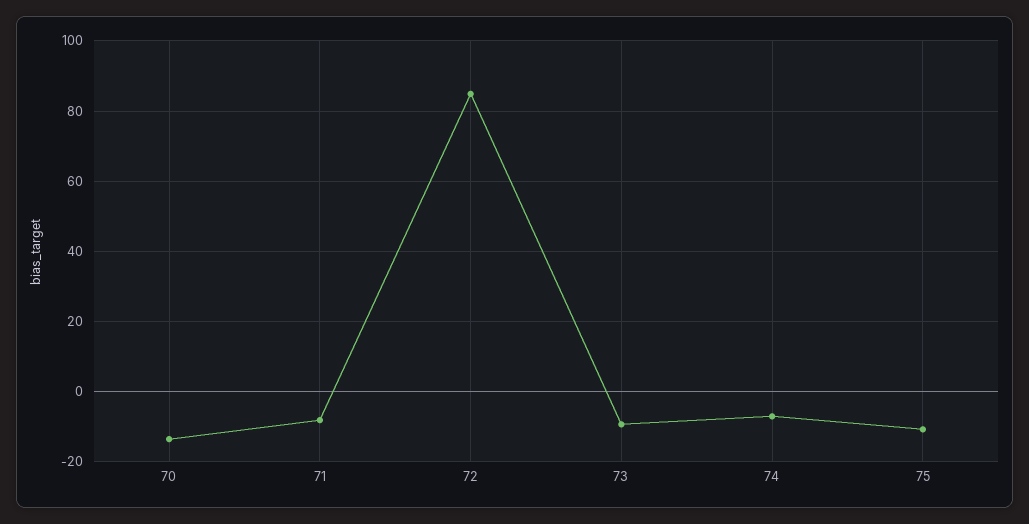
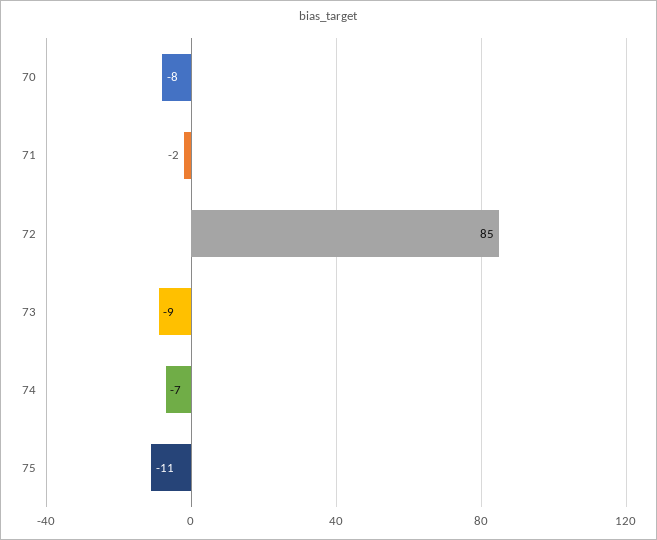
  {
-   "70": -14,
+   "70": -8,
-   "71": -8,
+   "71": -2,
    "72": 85,
    "73": -9,
    "74": -7,
    "75": -11
  }

